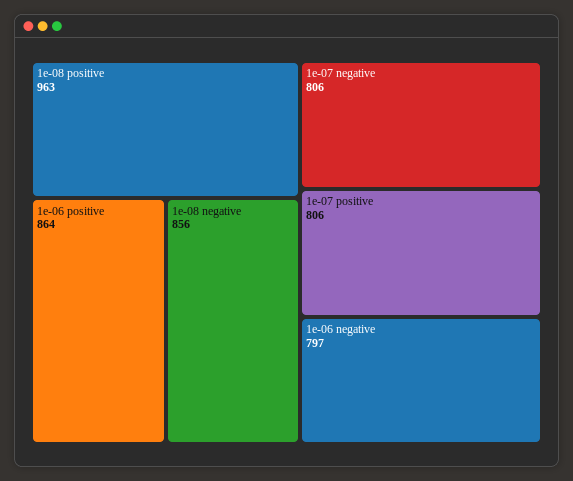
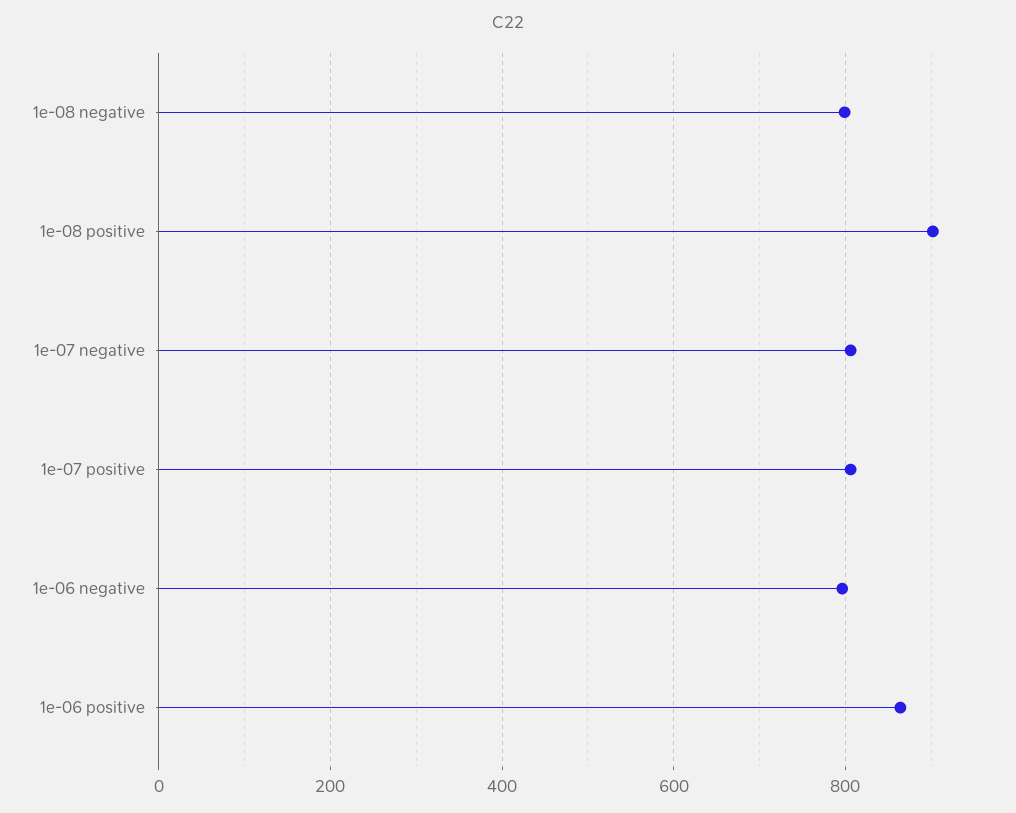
  {
-   "1e-08 positive": 963,
+   "1e-08 positive": 900,
    "1e-06 positive": 864,
-   "1e-08 negative": 856,
+   "1e-08 negative": 800,
    "1e-07 negative": 806,
    "1e-07 positive": 806,
    "1e-06 negative": 797
  }

